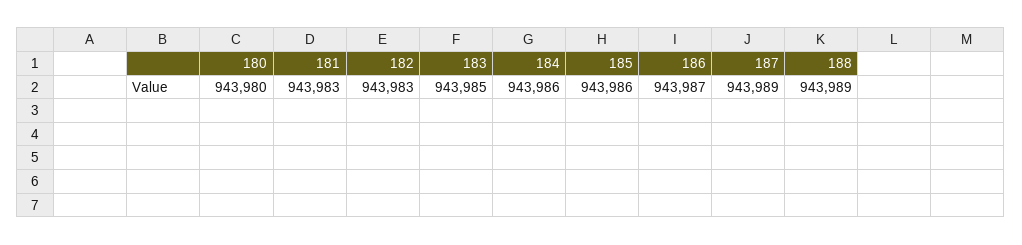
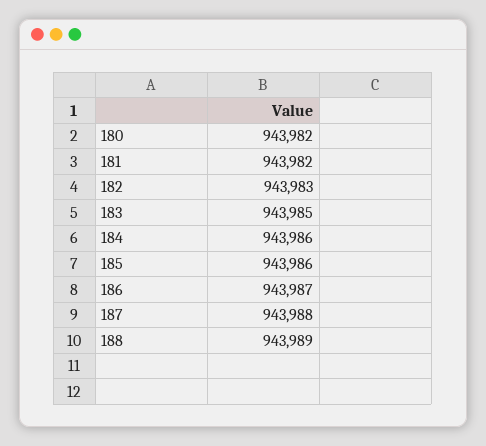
  {
-   "180": 943980,
+   "180": 943982,
-   "181": 943983,
+   "181": 943982,
    "182": 943983,
    "183": 943985,
    "184": 943986,
    "185": 943986,
    "186": 943987,
-   "187": 943989,
+   "187": 943988,
    "188": 943989
  }

